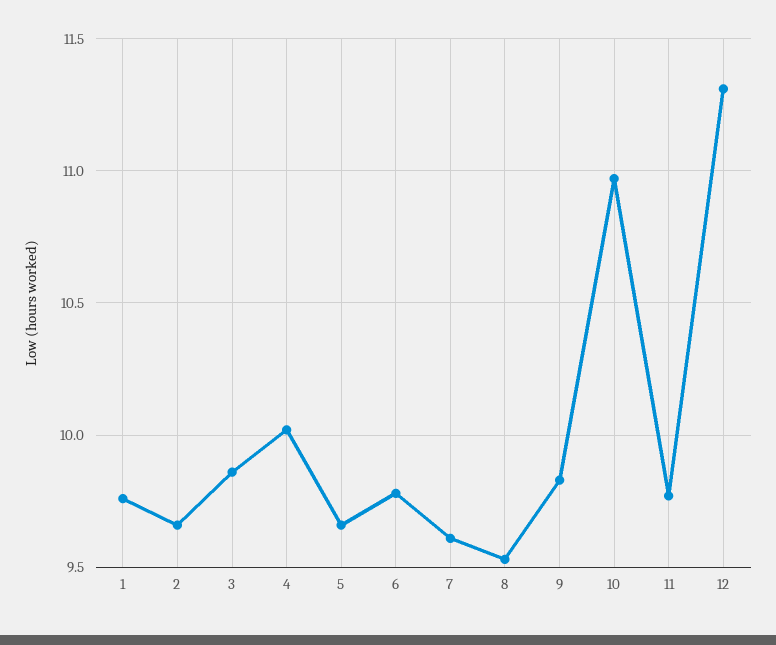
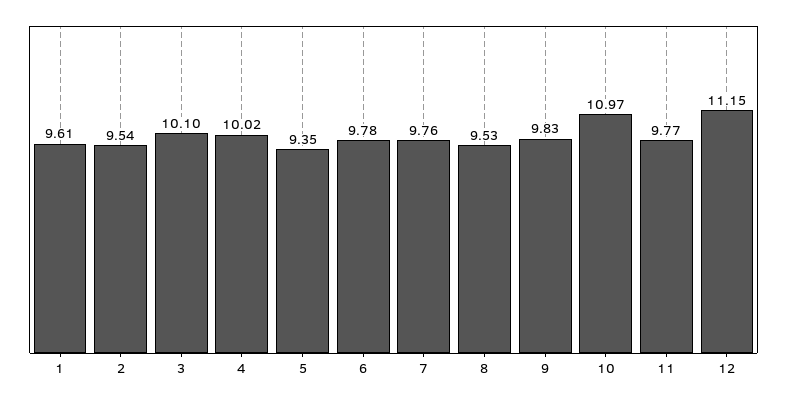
  {
-   "1": 9.75,
+   "1": 9.61,
-   "2": 9.65,
+   "2": 9.54,
-   "3": 9.85,
+   "3": 10.1,
    "4": 10.02,
-   "5": 9.65,
+   "5": 9.35,
    "6": 9.78,
-   "7": 9.6,
+   "7": 9.76,
    "8": 9.53,
    "9": 9.83,
    "10": 10.97,
    "11": 9.77,
-   "12": 11.3
+   "12": 11.15
  }

